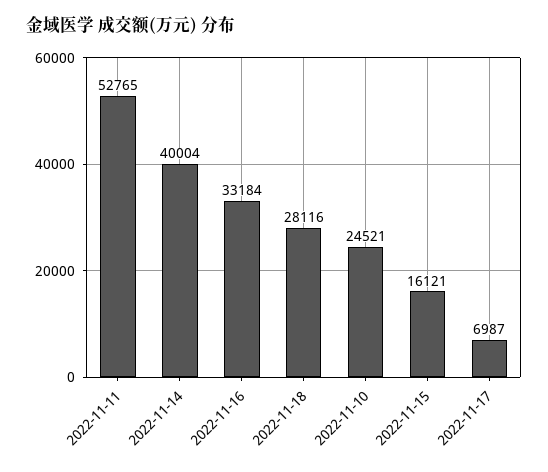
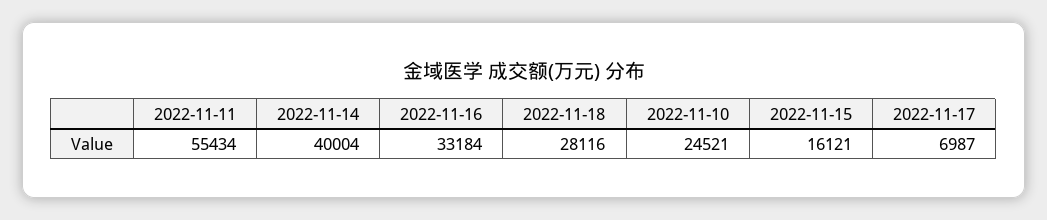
  {
-   "2022-11-11": 52765,
+   "2022-11-11": 55434,
    "2022-11-14": 40004,
    "2022-11-16": 33184,
    "2022-11-18": 28116,
    "2022-11-10": 24521,
    "2022-11-15": 16121,
    "2022-11-17": 6987
  }

